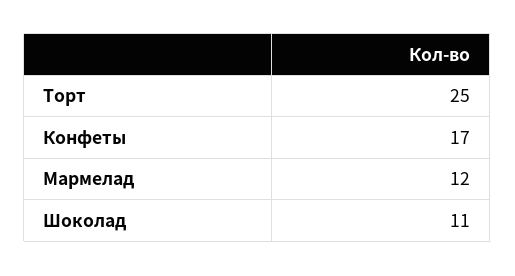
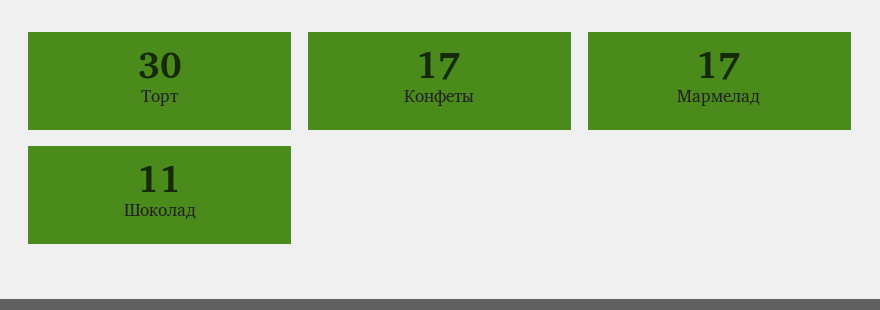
  {
-   "Торт": 25,
+   "Торт": 30,
    "Конфеты": 17,
-   "Мармелад": 12,
+   "Мармелад": 17,
    "Шоколад": 11
  }

